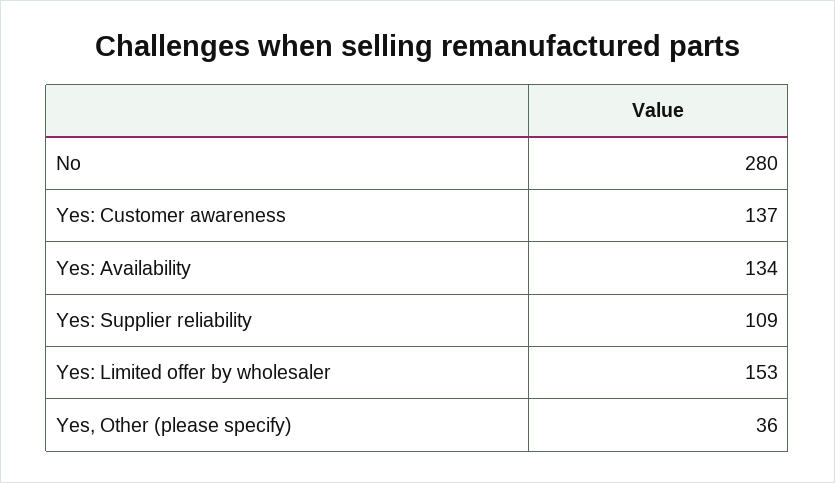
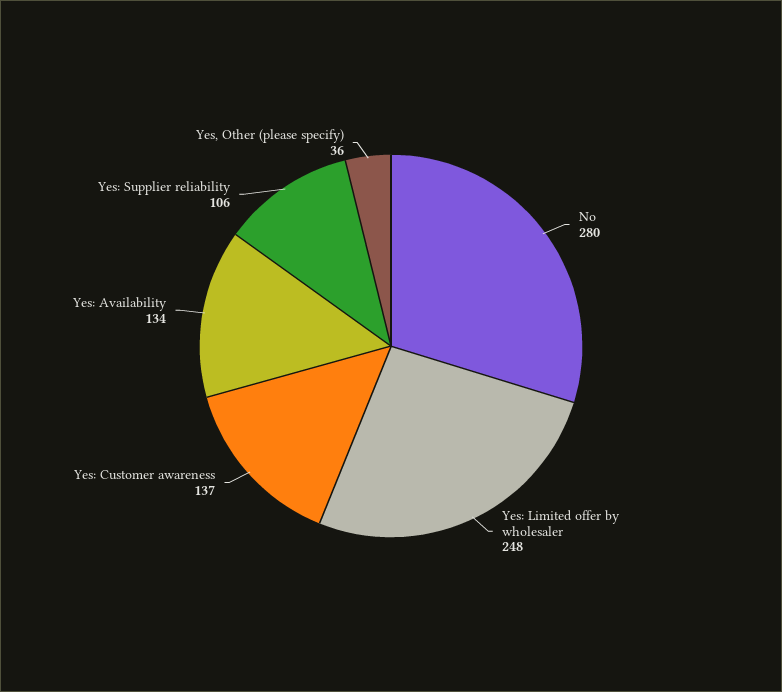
  {
    "No": 280,
    "Yes: Customer awareness": 137,
    "Yes: Availability": 134,
-   "Yes: Supplier reliability": 109,
+   "Yes: Supplier reliability": 106,
-   "Yes: Limited offer by wholesaler": 153,
+   "Yes: Limited offer by wholesaler": 248,
    "Yes, Other (please specify)": 36
  }

